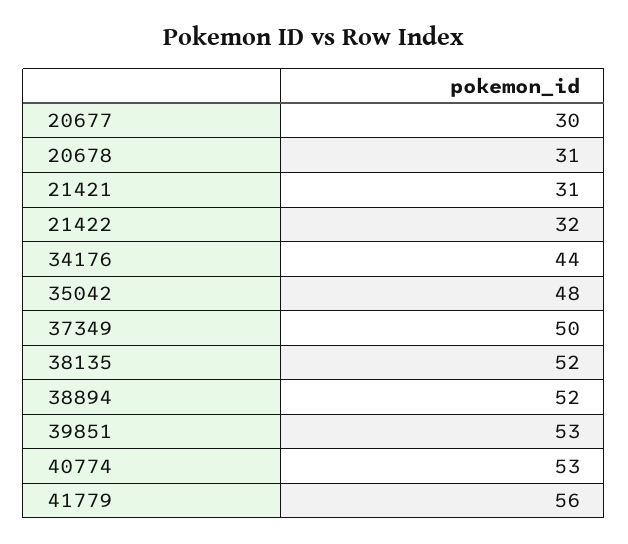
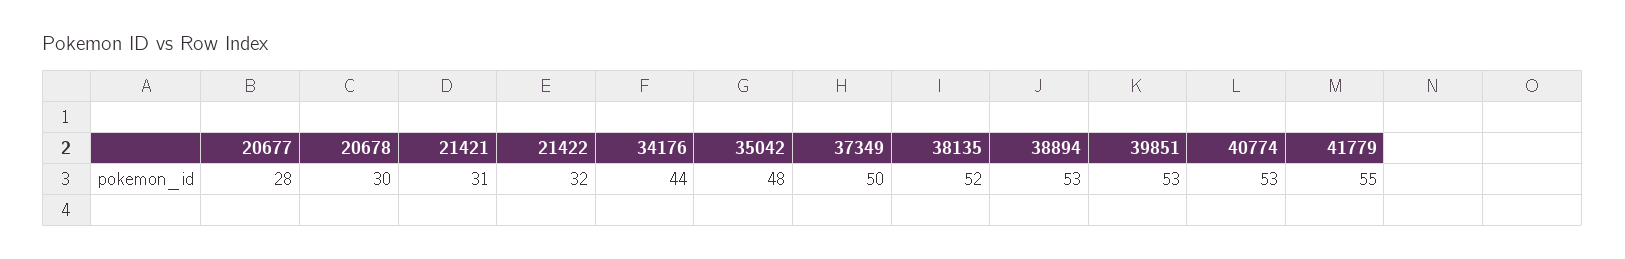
  {
-   "20677": 30,
+   "20677": 28,
-   "20678": 31,
+   "20678": 30,
    "21421": 31,
    "21422": 32,
    "34176": 44,
    "35042": 48,
    "37349": 50,
    "38135": 52,
-   "38894": 52,
+   "38894": 53,
    "39851": 53,
    "40774": 53,
-   "41779": 56
+   "41779": 55
  }

